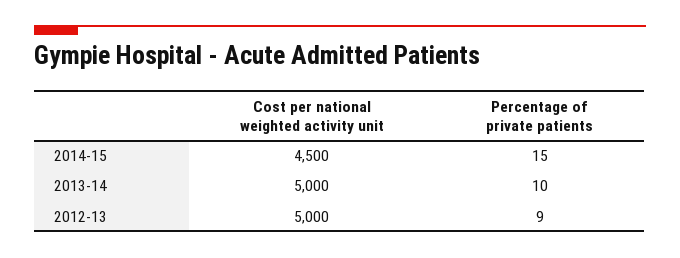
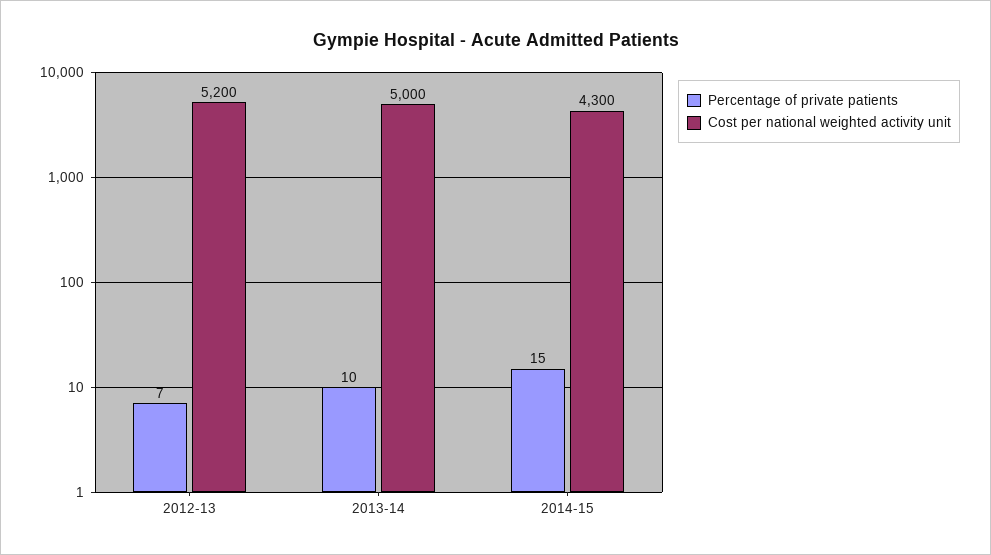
  {
    "Cost per national weighted activity unit": {
-     "2014-15": 4500,
+     "2014-15": 4300,
      "2013-14": 5000,
-     "2012-13": 5000
+     "2012-13": 5200
    },
    "Percentage of private patients": {
      "2014-15": 15,
      "2013-14": 10,
-     "2012-13": 9
+     "2012-13": 7
    }
  }

